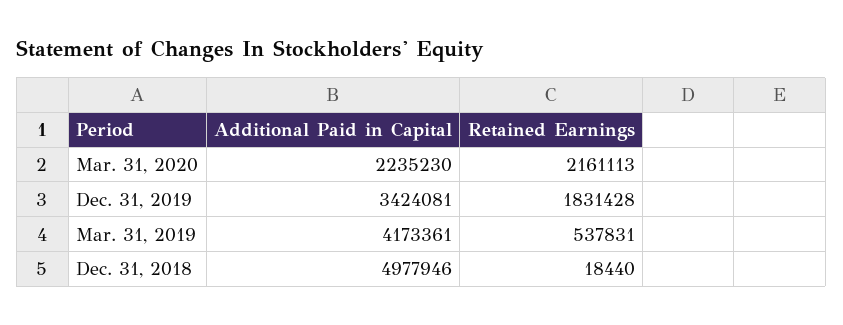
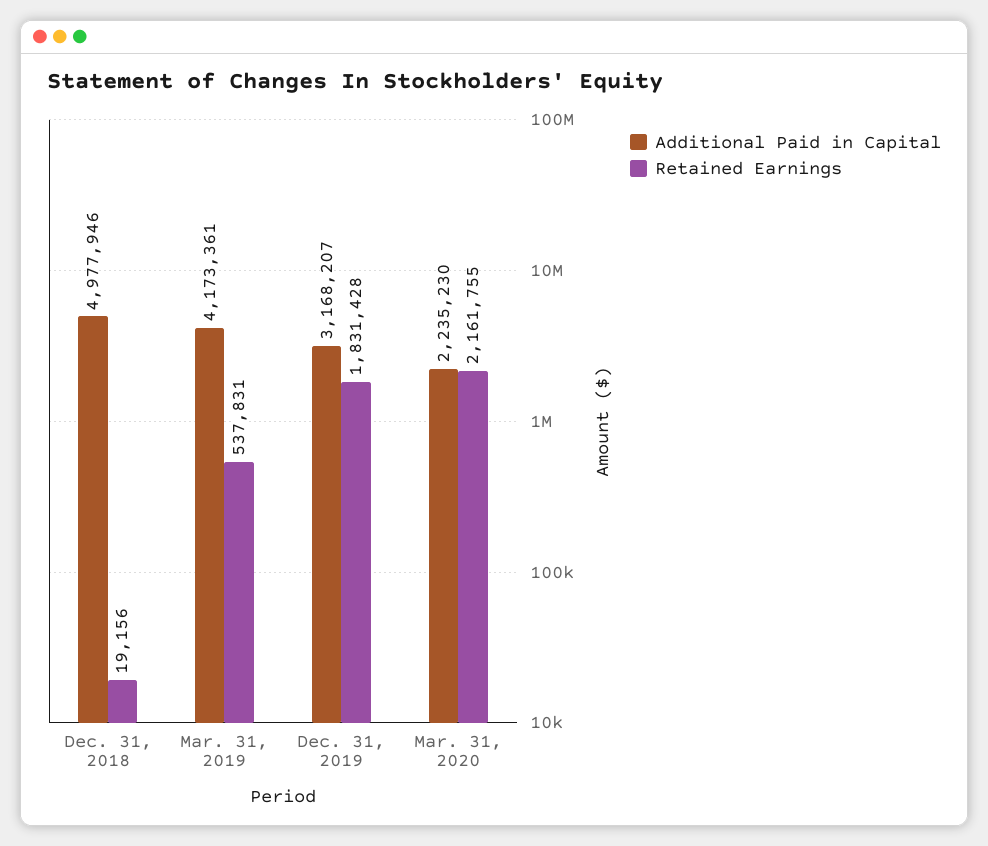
  {
    "Additional Paid in Capital": {
      "Mar. 31, 2020": 2235230,
-     "Dec. 31, 2019": 3424081,
+     "Dec. 31, 2019": 3168207,
      "Mar. 31, 2019": 4173361,
      "Dec. 31, 2018": 4977946
    },
    "Retained Earnings": {
-     "Mar. 31, 2020": 2161113,
+     "Mar. 31, 2020": 2161755,
      "Dec. 31, 2019": 1831428,
      "Mar. 31, 2019": 537831,
-     "Dec. 31, 2018": 18440
+     "Dec. 31, 2018": 19156
    }
  }

